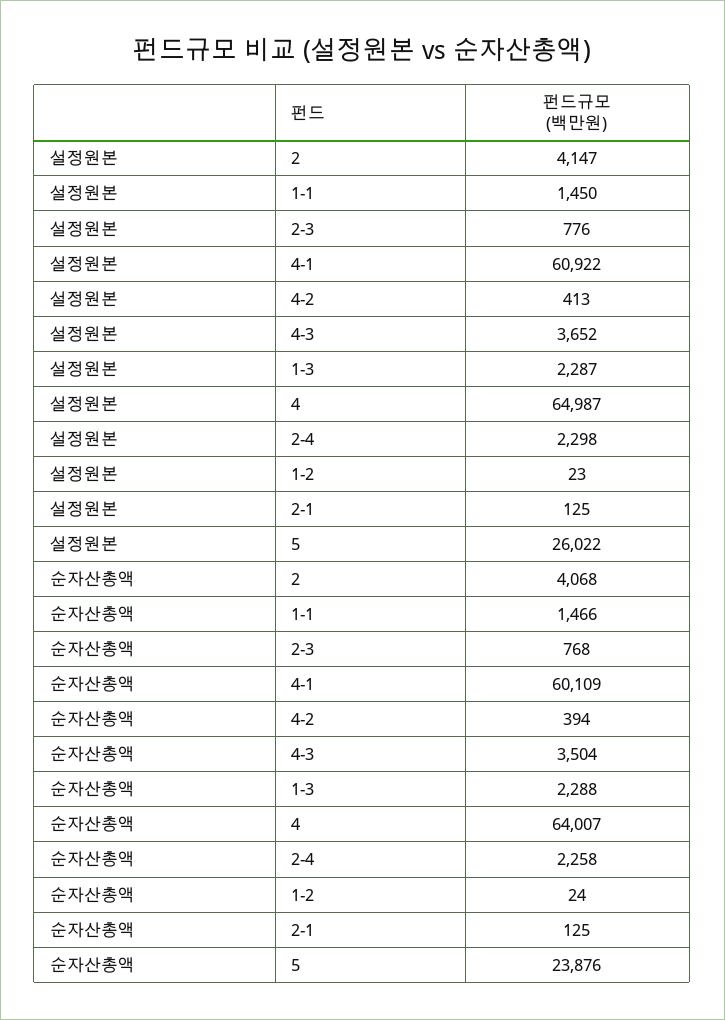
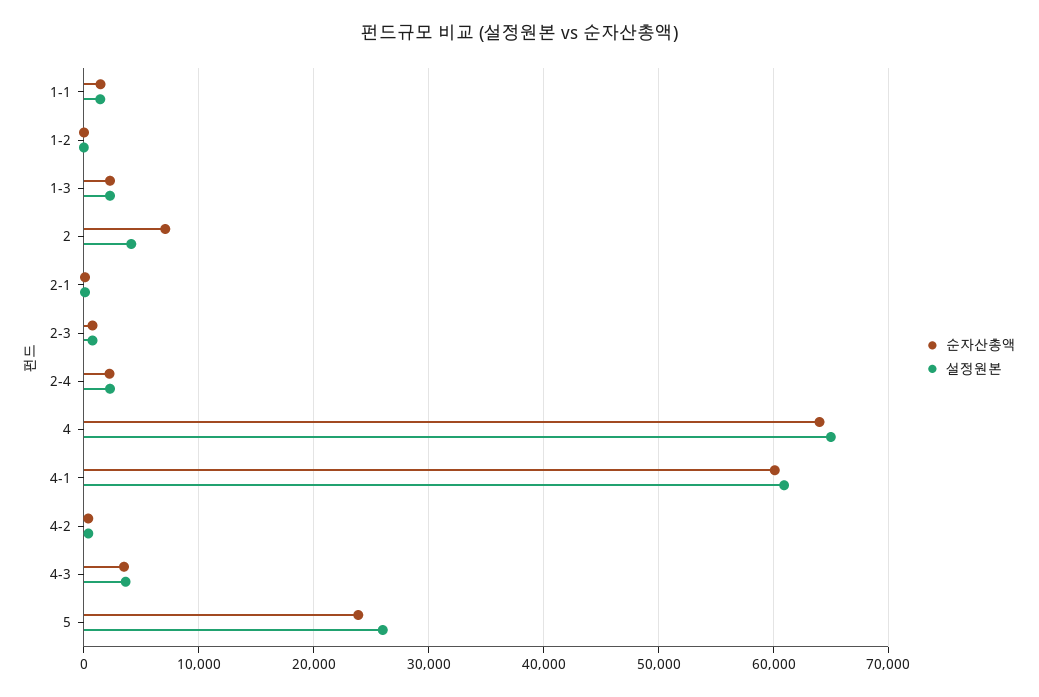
  {
    "설정원본": {
      "2": 4147,
      "1-1": 1450,
      "2-3": 776,
      "4-1": 60922,
      "4-2": 413,
      "4-3": 3652,
      "1-3": 2287,
      "4": 64987,
      "2-4": 2298,
      "1-2": 23,
      "2-1": 125,
      "5": 26022
    },
    "순자산총액": {
-     "2": 4068,
+     "2": 7000,
      "1-1": 1466,
      "2-3": 768,
      "4-1": 60109,
      "4-2": 394,
      "4-3": 3504,
      "1-3": 2288,
      "4": 64007,
      "2-4": 2258,
      "1-2": 24,
      "2-1": 125,
      "5": 23876
    }
  }

